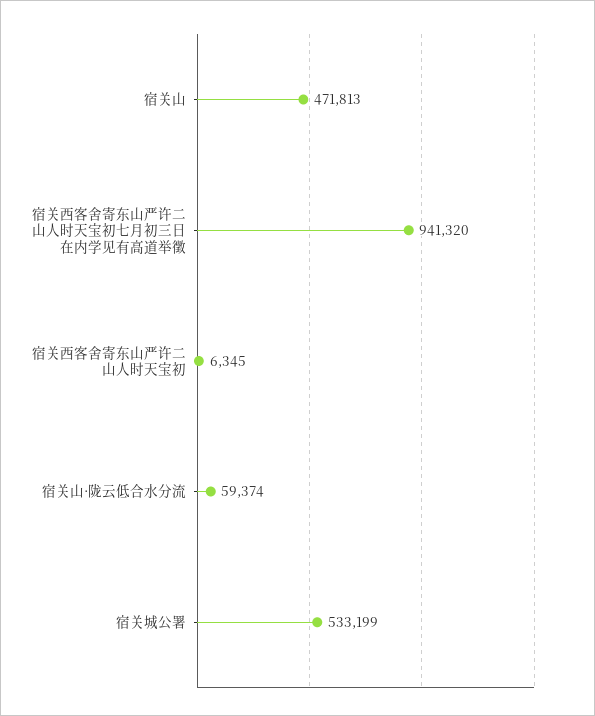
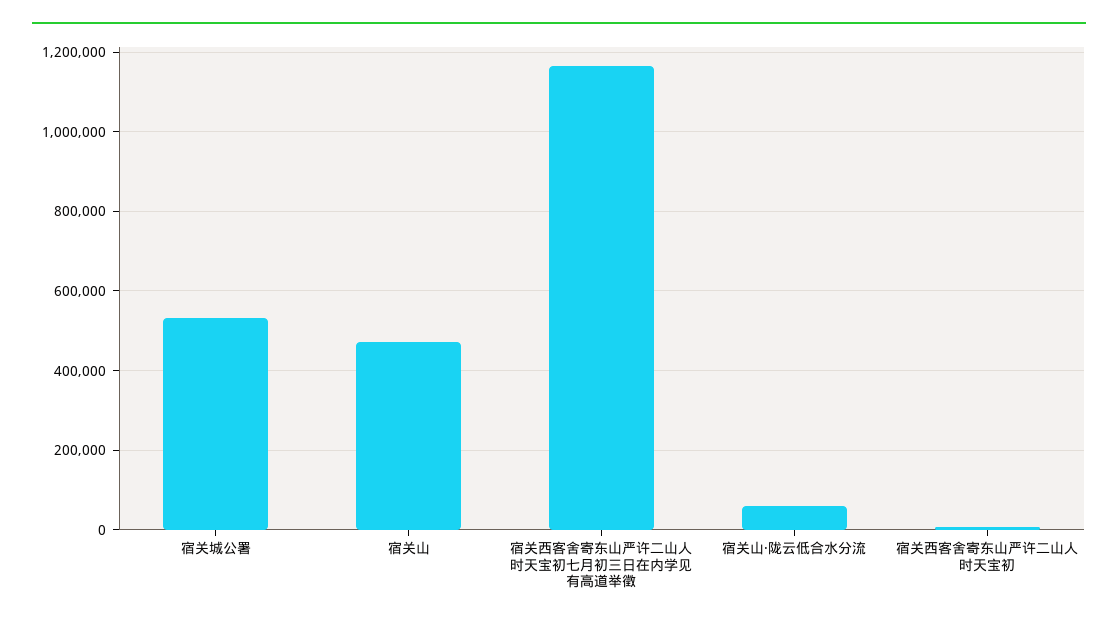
  {
    "宿关山": 471813,
-   "宿关西客舍寄东山严许二山人时天宝初七月初三日在内学见有高道举徵": 941320,
+   "宿关西客舍寄东山严许二山人时天宝初七月初三日在内学见有高道举徵": 1160000,
    "宿关西客舍寄东山严许二山人时天宝初": 6345,
    "宿关山·陇云低合水分流": 59374,
    "宿关城公署": 533199
  }

